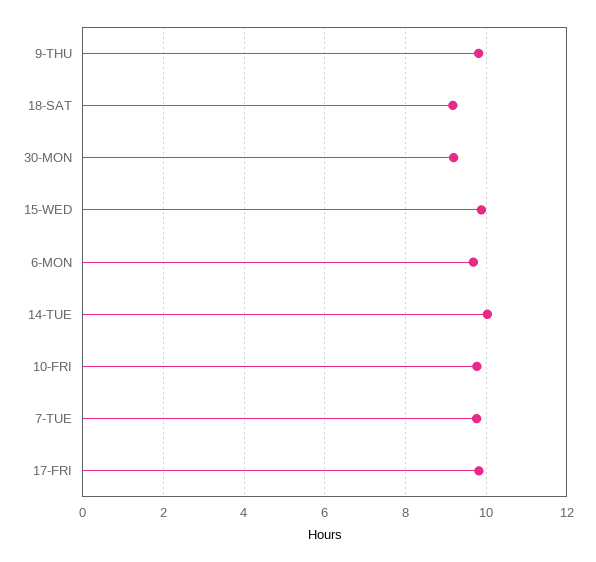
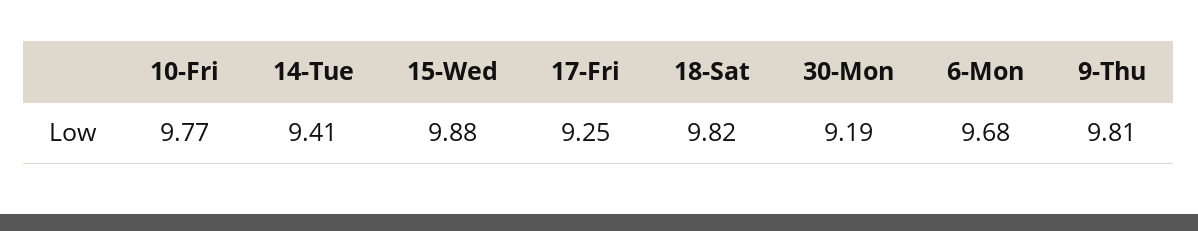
  {
    "9-THU": 9.81,
-   "18-SAT": 9.2,
+   "18-SAT": 9.82,
    "30-MON": 9.19,
    "15-WED": 9.88,
    "6-MON": 9.68,
-   "14-TUE": 10,
+   "14-TUE": 9.41,
    "10-FRI": 9.77,
-   "7-TUE": 9.8,
-   "17-FRI": 9.8
+   "17-FRI": 9.25
  }

